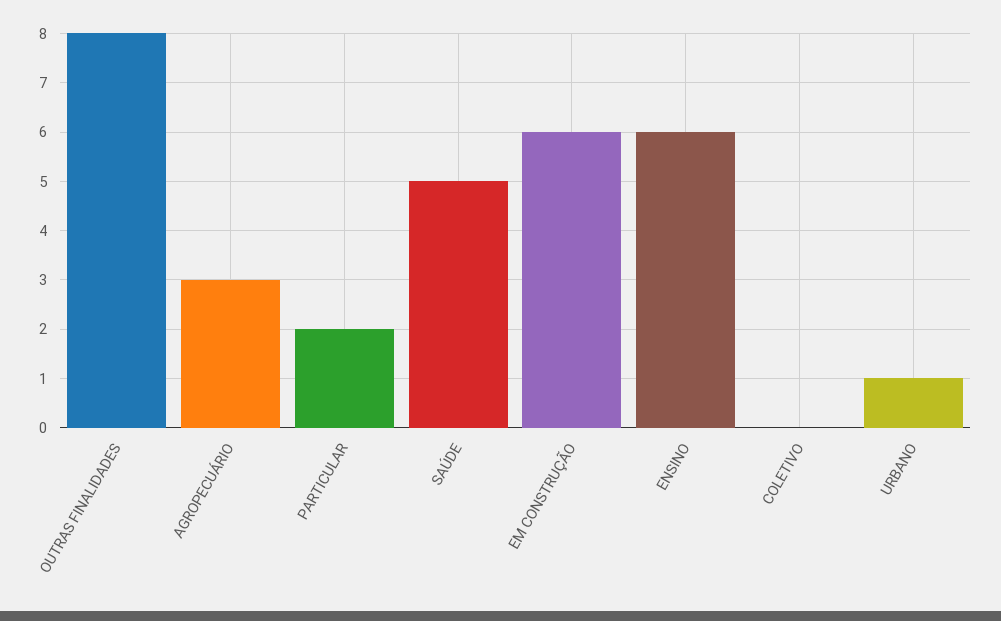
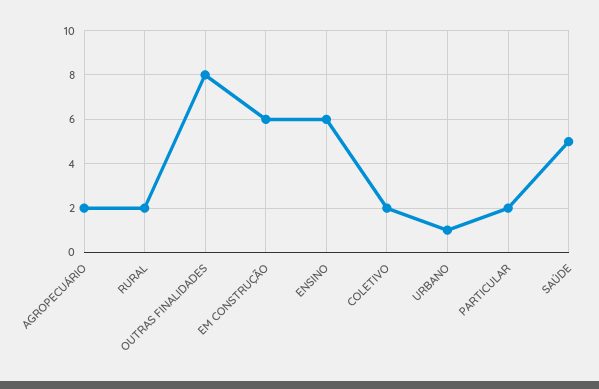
  {
    "OUTRAS FINALIDADES": 8,
-   "AGROPECUÁRIO": 3,
+   "AGROPECUÁRIO": 2,
    "PARTICULAR": 2,
    "SAÚDE": 5,
    "EM CONSTRUÇÃO": 6,
    "ENSINO": 6,
-   "COLETIVO": 0,
+   "COLETIVO": 2,
-   "URBANO": 1
+   "URBANO": 1,
+   "RURAL": 2
  }

